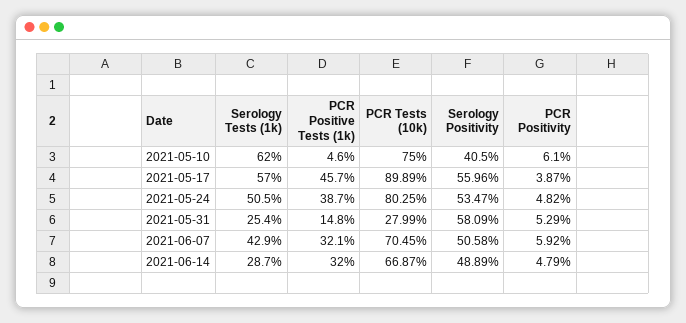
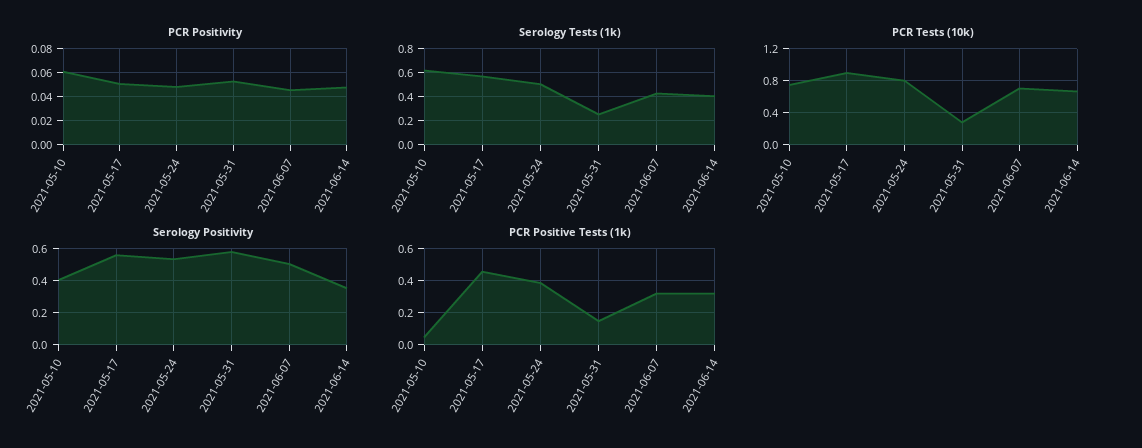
  {
    "Serology Tests (1k)": {
      "2021-05-10": 0.62,
      "2021-05-17": 0.57,
      "2021-05-24": 0.505,
      "2021-05-31": 0.254,
      "2021-06-07": 0.429,
-     "2021-06-14": 0.287
+     "2021-06-14": 0.4
    },
    "PCR Positive Tests (1k)": {
      "2021-05-10": 0.046,
      "2021-05-17": 0.457,
      "2021-05-24": 0.387,
      "2021-05-31": 0.148,
      "2021-06-07": 0.321,
      "2021-06-14": 0.32
    },
    "PCR Tests (10k)": {
      "2021-05-10": 0.75,
      "2021-05-17": 0.8989,
      "2021-05-24": 0.8025,
      "2021-05-31": 0.2799,
      "2021-06-07": 0.7045,
      "2021-06-14": 0.6687
    },
    "Serology Positivity": {
      "2021-05-10": 0.405,
      "2021-05-17": 0.5596,
      "2021-05-24": 0.5347,
      "2021-05-31": 0.5809,
      "2021-06-07": 0.5058,
-     "2021-06-14": 0.4889
+     "2021-06-14": 0.35
    },
    "PCR Positivity": {
      "2021-05-10": 0.061,
-     "2021-05-17": 0.0387,
+     "2021-05-17": 0.05,
      "2021-05-24": 0.0482,
      "2021-05-31": 0.0529,
-     "2021-06-07": 0.0592,
+     "2021-06-07": 0.045,
      "2021-06-14": 0.0479
    }
  }

